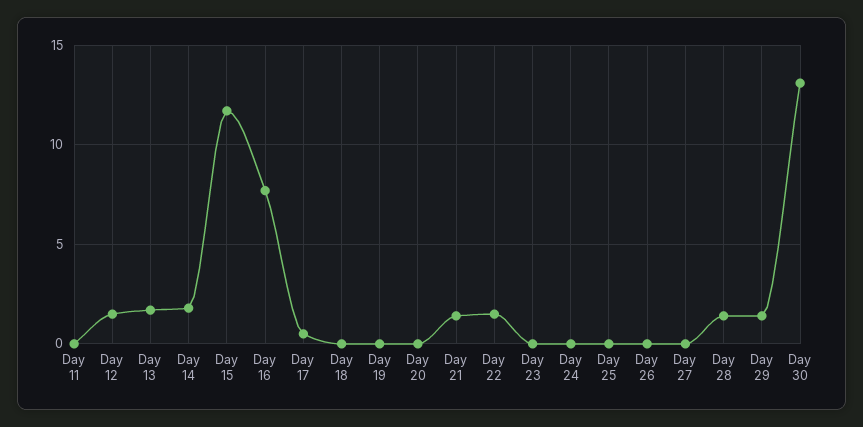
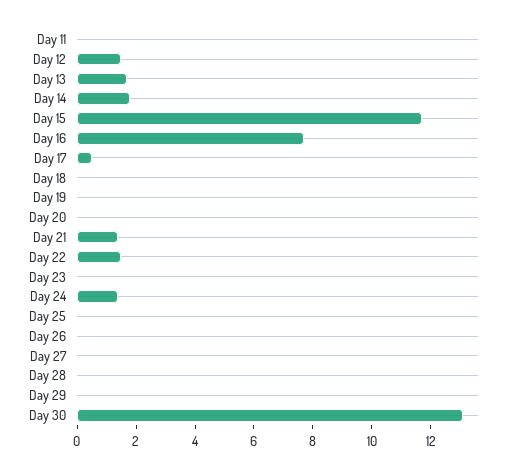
  {
    "Day 11": 0,
    "Day 12": 1.5,
    "Day 13": 1.5,
    "Day 14": 2,
    "Day 15": 11.5,
    "Day 16": 7.5,
    "Day 17": 0.5,
    "Day 18": 0,
    "Day 19": 0,
    "Day 20": 0,
    "Day 21": 1.5,
    "Day 22": 1.5,
    "Day 23": 0,
-   "Day 24": 0,
+   "Day 24": 1.5,
    "Day 25": 0,
    "Day 26": 0,
    "Day 27": 0,
-   "Day 28": 1.5,
+   "Day 28": 0,
-   "Day 29": 1.5,
+   "Day 29": 0,
    "Day 30": 13
  }

